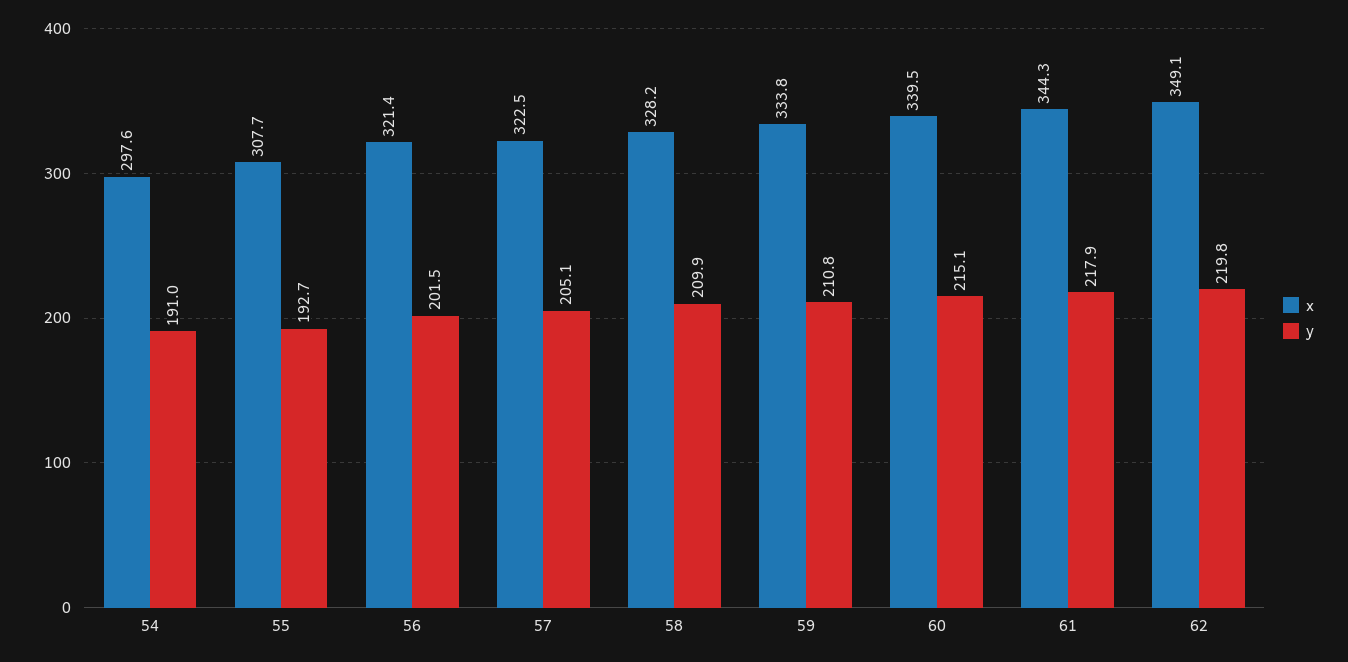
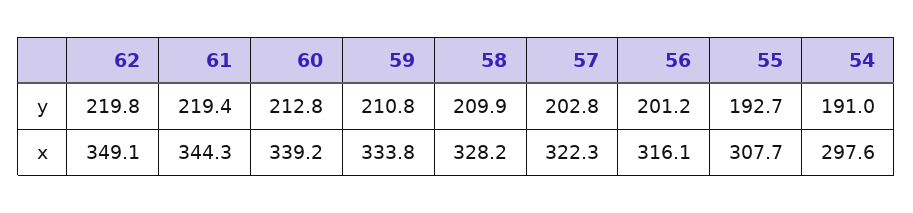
  {
    "x": {
      "54": 297.6,
      "55": 307.7,
-     "56": 321.4,
+     "56": 316.1,
-     "57": 322.5,
+     "57": 322.3,
      "58": 328.2,
      "59": 333.8,
-     "60": 339.5,
+     "60": 339.2,
      "61": 344.3,
      "62": 349.1
    },
    "y": {
      "54": 191,
      "55": 192.7,
-     "56": 201.5,
+     "56": 201.2,
-     "57": 205.1,
+     "57": 202.8,
      "58": 209.9,
      "59": 210.8,
-     "60": 215.1,
+     "60": 212.8,
-     "61": 217.9,
+     "61": 219.4,
      "62": 219.8
    }
  }

